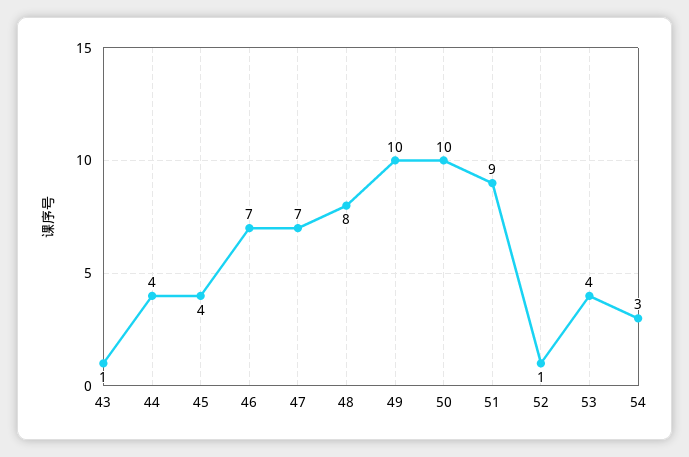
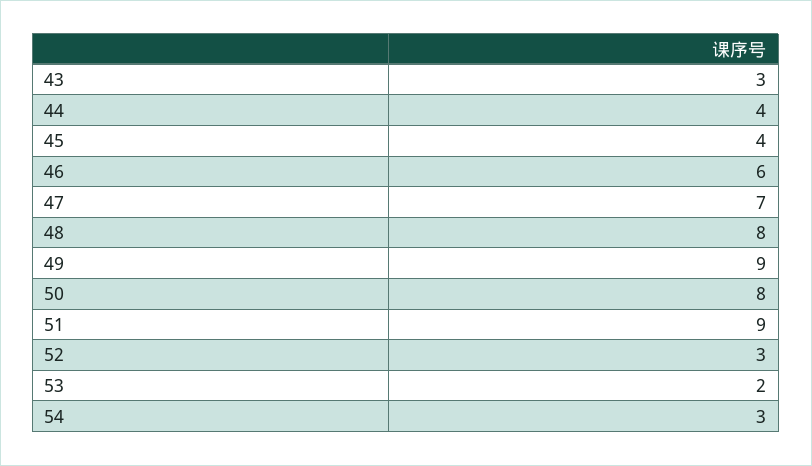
  {
-   "43": 1,
+   "43": 3,
    "44": 4,
    "45": 4,
-   "46": 7,
+   "46": 6,
    "47": 7,
    "48": 8,
-   "49": 10,
+   "49": 9,
-   "50": 10,
+   "50": 8,
    "51": 9,
-   "52": 1,
+   "52": 3,
-   "53": 4,
+   "53": 2,
    "54": 3
  }

